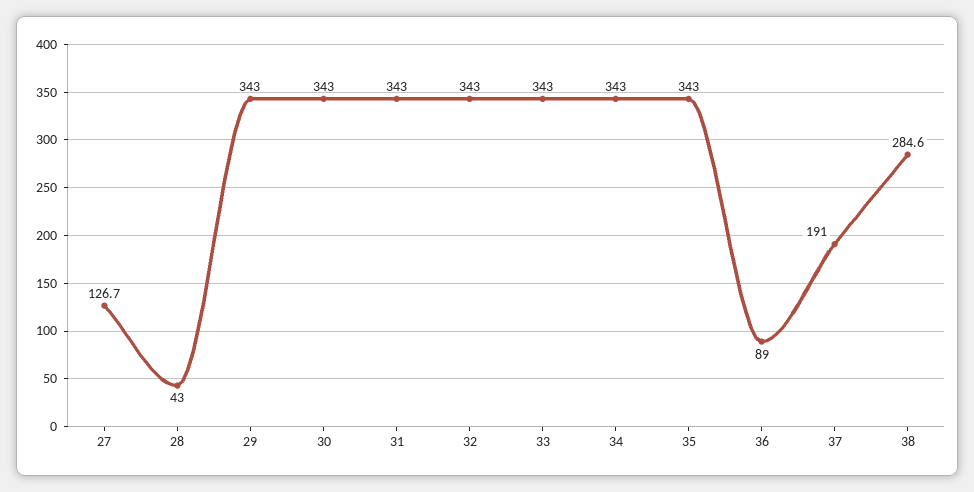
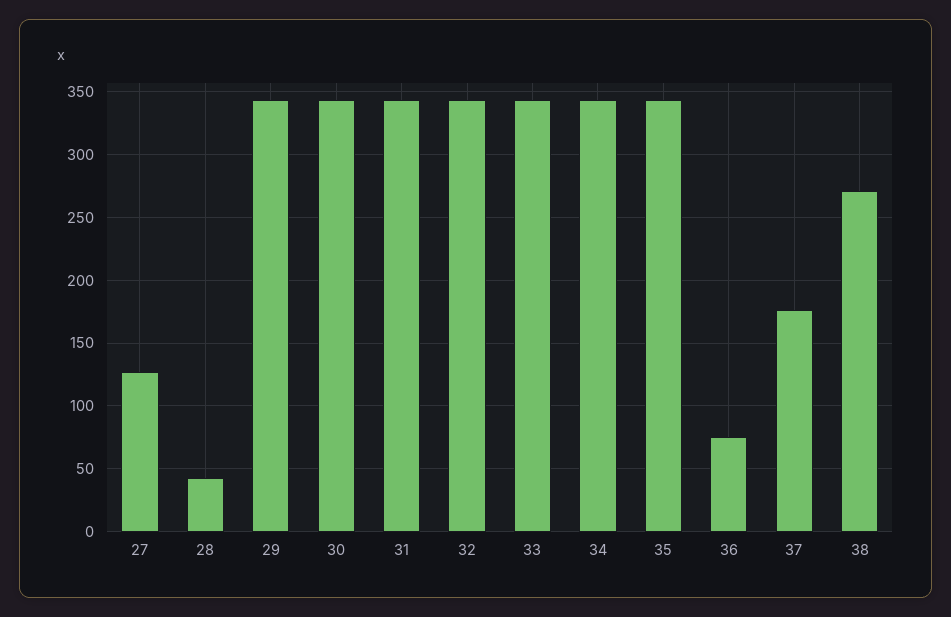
  {
    "27": 126.7,
    "28": 43,
    "29": 343,
    "30": 343,
    "31": 343,
    "32": 343,
    "33": 343,
    "34": 343,
    "35": 343,
-   "36": 89,
+   "36": 75,
-   "37": 191,
+   "37": 175,
-   "38": 284.6
+   "38": 270
  }

